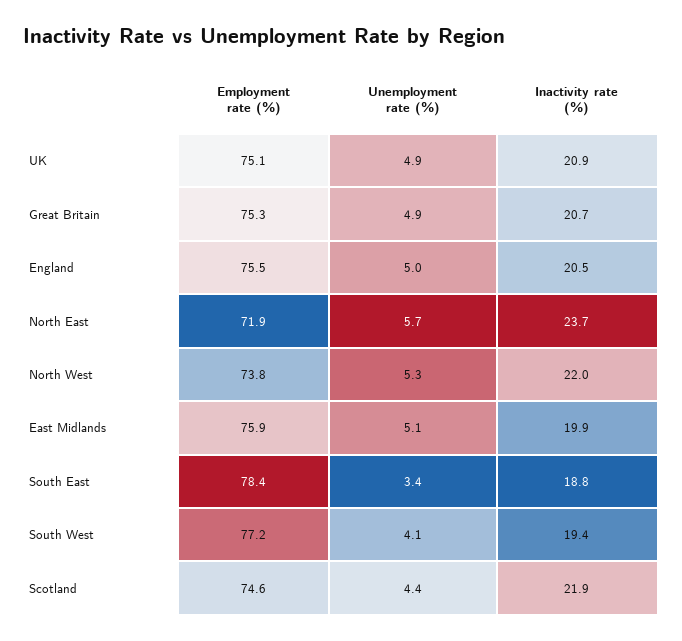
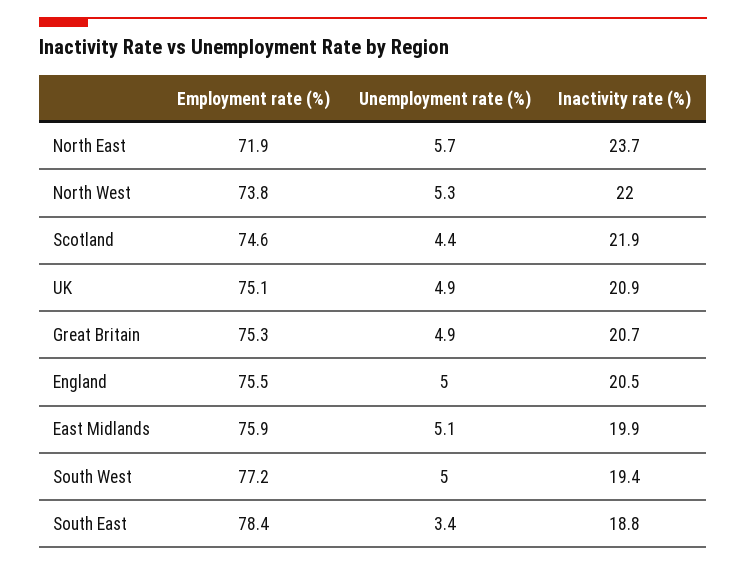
  {
    "Employment rate (%)": {
      "UK": 75.1,
      "Great Britain": 75.3,
      "England": 75.5,
      "North East": 71.9,
      "North West": 73.8,
      "East Midlands": 75.9,
      "South East": 78.4,
      "South West": 77.2,
      "Scotland": 74.6
    },
    "Unemployment rate (%)": {
      "UK": 4.9,
      "Great Britain": 4.9,
      "England": 5,
      "North East": 5.7,
      "North West": 5.3,
      "East Midlands": 5.1,
      "South East": 3.4,
-     "South West": 4.1,
+     "South West": 5,
      "Scotland": 4.4
    },
    "Inactivity rate (%)": {
      "UK": 20.9,
      "Great Britain": 20.7,
      "England": 20.5,
      "North East": 23.7,
      "North West": 22,
      "East Midlands": 19.9,
      "South East": 18.8,
      "South West": 19.4,
      "Scotland": 21.9
    }
  }

